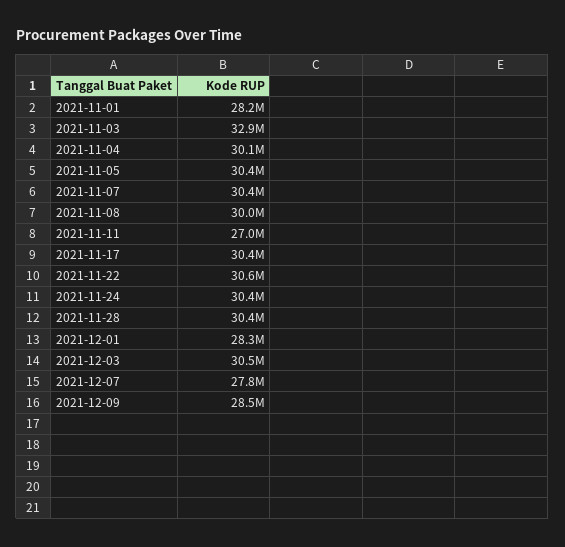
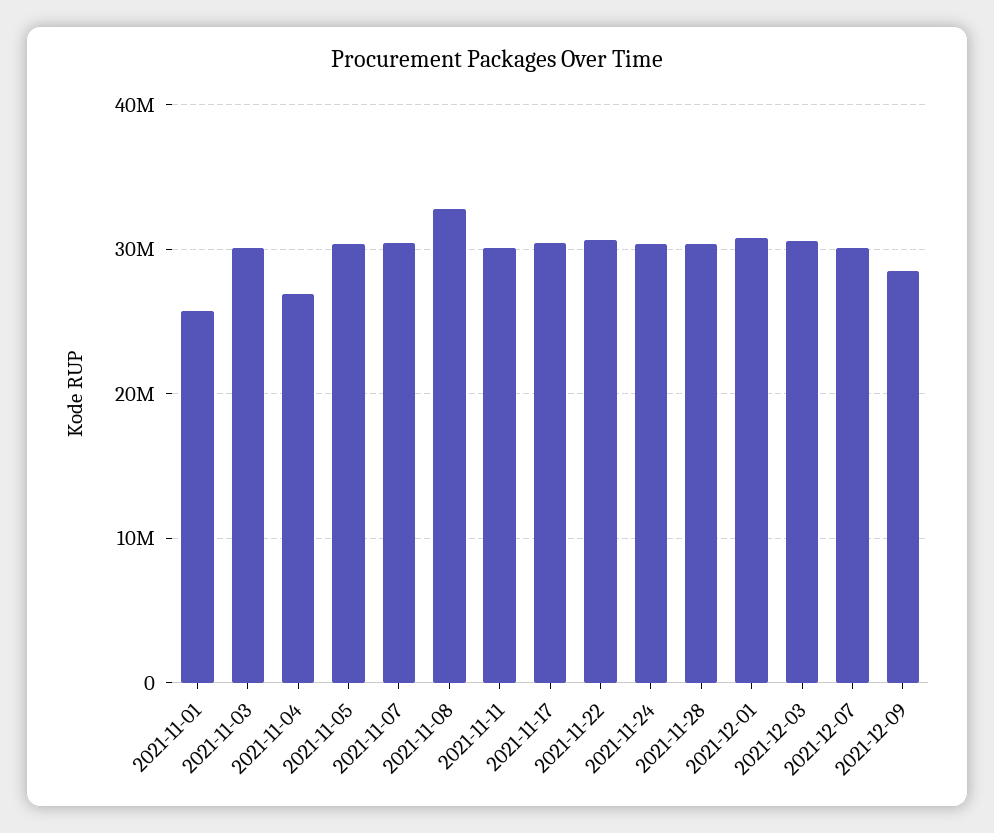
  {
-   "2021-11-01": 28200000,
+   "2021-11-01": 26000000,
-   "2021-11-03": 32900000,
+   "2021-11-03": 30000000,
-   "2021-11-04": 30100000,
+   "2021-11-04": 27000000,
    "2021-11-05": 30400000,
    "2021-11-07": 30400000,
-   "2021-11-08": 30000000,
+   "2021-11-08": 33000000,
-   "2021-11-11": 27000000,
+   "2021-11-11": 30000000,
    "2021-11-17": 30400000,
    "2021-11-22": 30600000,
    "2021-11-24": 30400000,
    "2021-11-28": 30400000,
-   "2021-12-01": 28300000,
+   "2021-12-01": 31000000,
    "2021-12-03": 30500000,
-   "2021-12-07": 27800000,
+   "2021-12-07": 30000000,
    "2021-12-09": 28500000
  }

